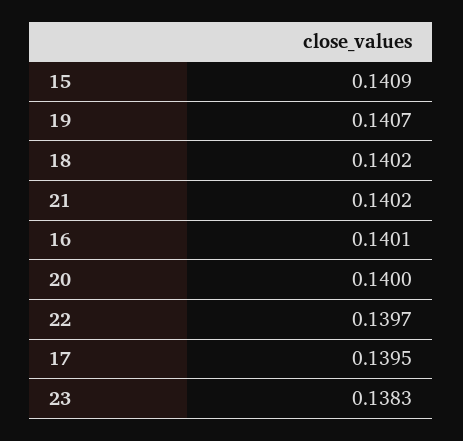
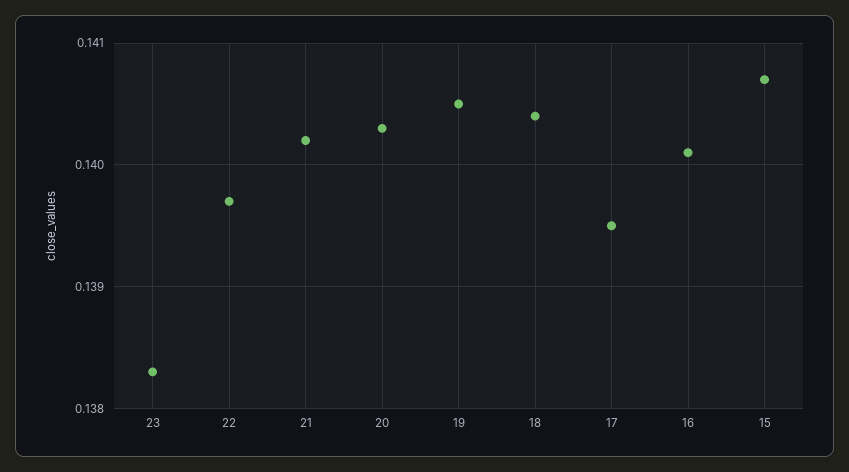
  {
-   "15": 0.1409,
+   "15": 0.1407,
-   "19": 0.1407,
+   "19": 0.1405,
-   "18": 0.1402,
+   "18": 0.1404,
    "21": 0.1402,
    "16": 0.1401,
-   "20": 0.14,
+   "20": 0.1403,
    "22": 0.1397,
    "17": 0.1395,
    "23": 0.1383
  }

